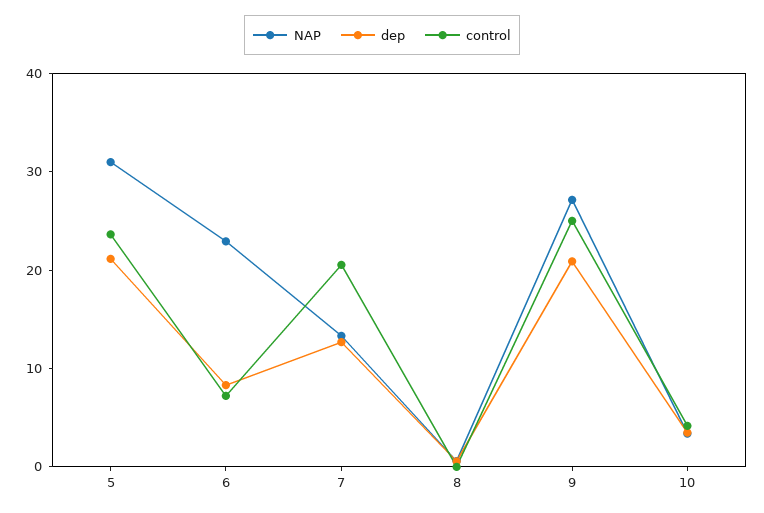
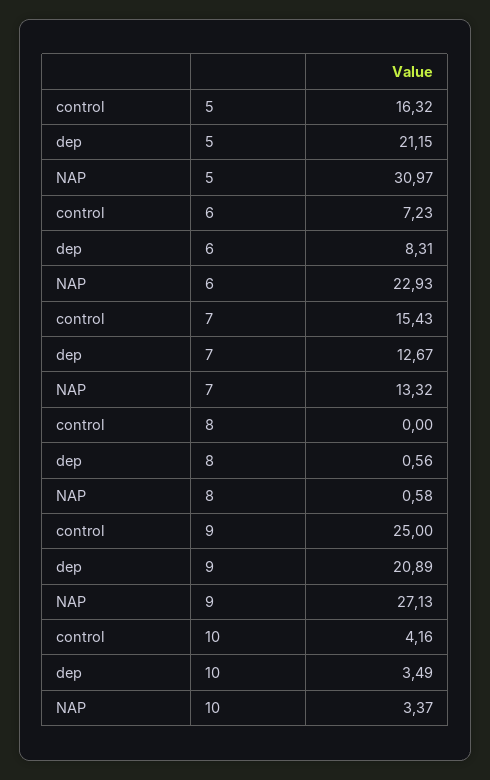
  {
    "NAP": {
      "5": 30.97,
      "6": 22.93,
      "7": 13.32,
      "8": 0.58,
      "9": 27.13,
      "10": 3.37
    },
    "dep": {
      "5": 21.15,
      "6": 8.31,
      "7": 12.67,
      "8": 0.56,
      "9": 20.89,
      "10": 3.49
    },
    "control": {
-     "5": 24,
+     "5": 16.32,
      "6": 7.23,
-     "7": 20,
+     "7": 15.43,
      "8": 0,
      "9": 25,
      "10": 4.16
    }
  }

